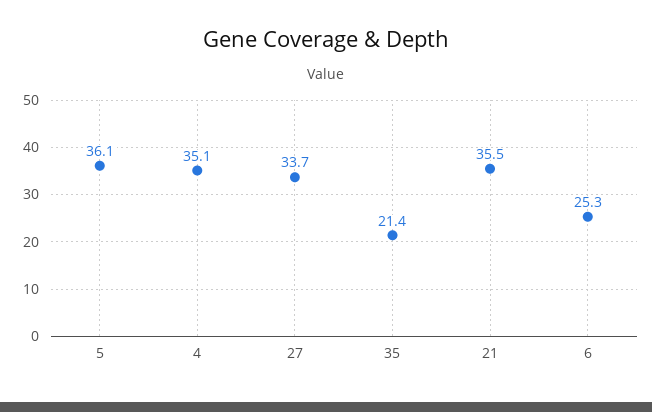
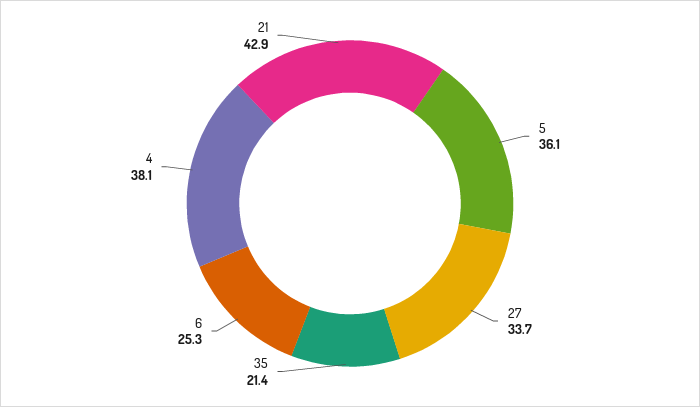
  {
    "5": 36.1,
-   "4": 35.1,
+   "4": 38.1,
    "27": 33.7,
    "35": 21.4,
-   "21": 35.5,
+   "21": 42.9,
    "6": 25.3
  }

